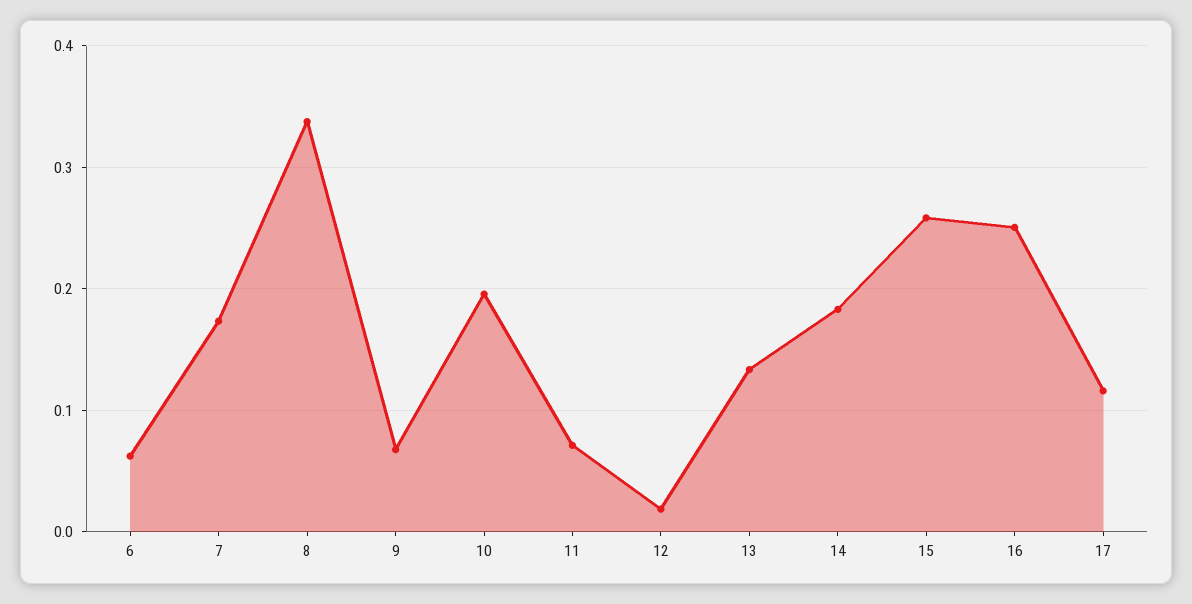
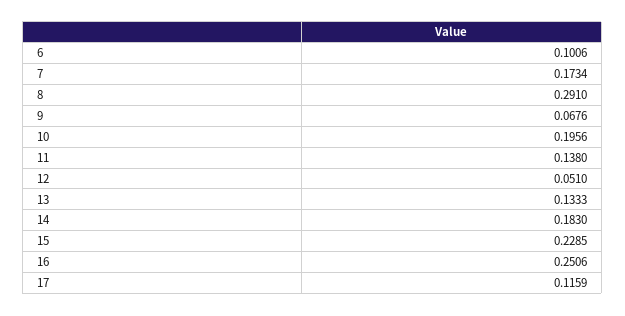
  {
-   "6": 0.06,
+   "6": 0.1006,
    "7": 0.1734,
-   "8": 0.34,
+   "8": 0.291,
    "9": 0.0676,
    "10": 0.1956,
-   "11": 0.07,
+   "11": 0.138,
-   "12": 0.02,
+   "12": 0.051,
    "13": 0.1333,
    "14": 0.183,
-   "15": 0.26,
+   "15": 0.2285,
    "16": 0.2506,
    "17": 0.1159
  }

